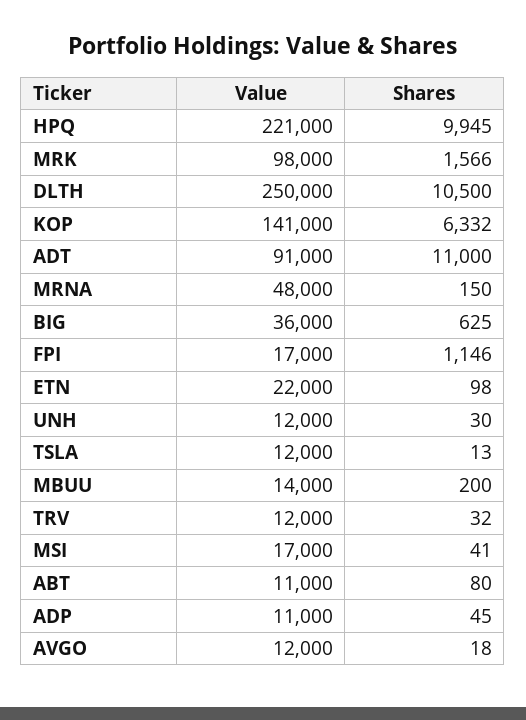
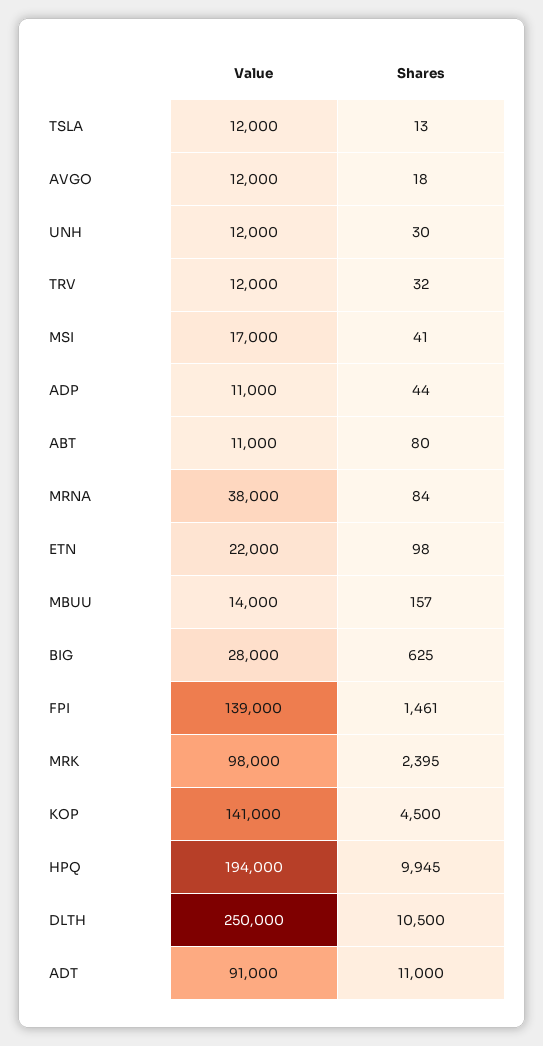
  {
    "Value": {
-     "HPQ": 221000,
+     "HPQ": 194000,
      "MRK": 98000,
      "DLTH": 250000,
      "KOP": 141000,
      "ADT": 91000,
-     "MRNA": 48000,
+     "MRNA": 38000,
-     "BIG": 36000,
+     "BIG": 28000,
-     "FPI": 17000,
+     "FPI": 139000,
      "ETN": 22000,
      "UNH": 12000,
      "TSLA": 12000,
      "MBUU": 14000,
      "TRV": 12000,
      "MSI": 17000,
      "ABT": 11000,
      "ADP": 11000,
      "AVGO": 12000
    },
    "Shares": {
      "HPQ": 9945,
-     "MRK": 1566,
+     "MRK": 2395,
      "DLTH": 10500,
-     "KOP": 6332,
+     "KOP": 4500,
      "ADT": 11000,
-     "MRNA": 150,
+     "MRNA": 84,
      "BIG": 625,
-     "FPI": 1146,
+     "FPI": 1461,
      "ETN": 98,
      "UNH": 30,
      "TSLA": 13,
-     "MBUU": 200,
+     "MBUU": 157,
      "TRV": 32,
      "MSI": 41,
      "ABT": 80,
-     "ADP": 45,
+     "ADP": 44,
      "AVGO": 18
    }
  }

